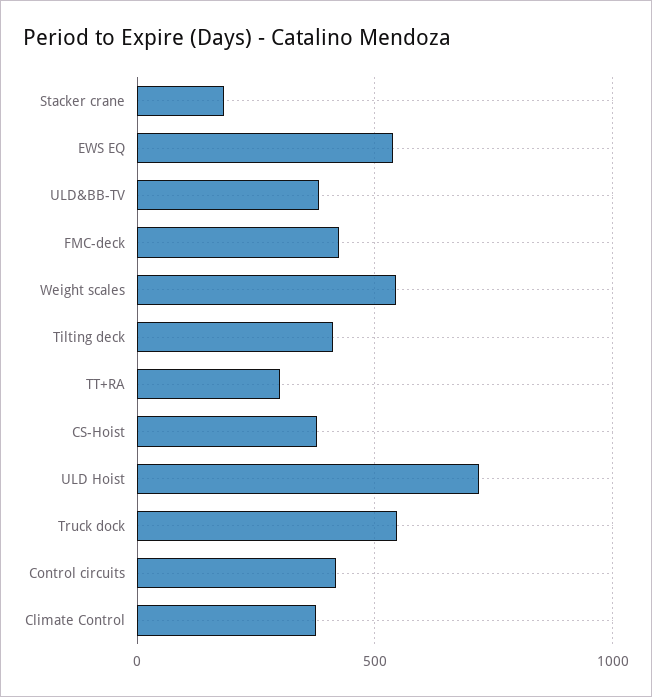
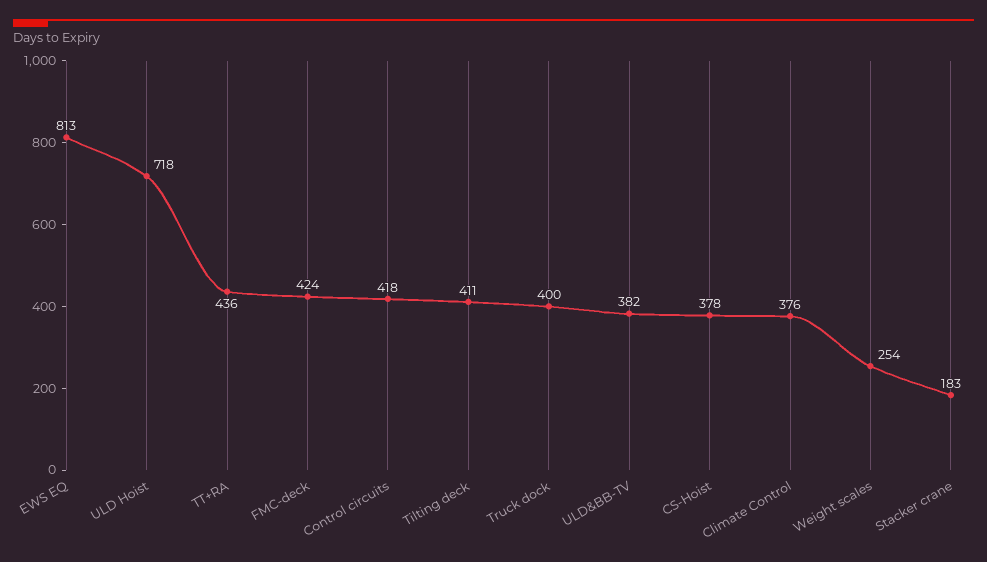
  {
    "Stacker crane": 183,
-   "EWS EQ": 550,
+   "EWS EQ": 813,
    "ULD&BB-TV": 382,
    "FMC-deck": 424,
-   "Weight scales": 550,
+   "Weight scales": 254,
    "Tilting deck": 411,
-   "TT+RA": 300,
+   "TT+RA": 436,
    "CS-Hoist": 378,
    "ULD Hoist": 718,
-   "Truck dock": 550,
+   "Truck dock": 400,
    "Control circuits": 418,
    "Climate Control": 376
  }

